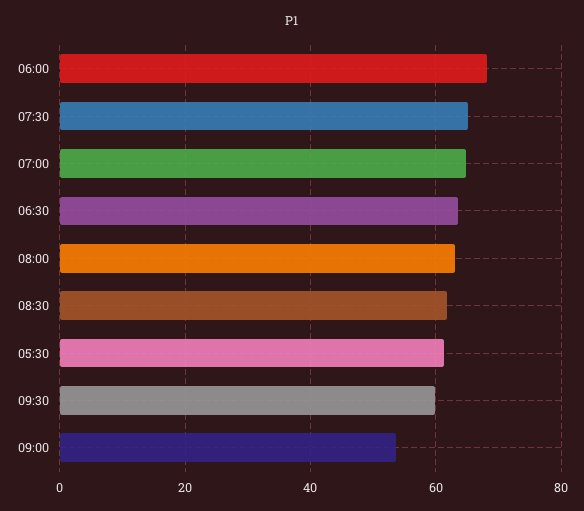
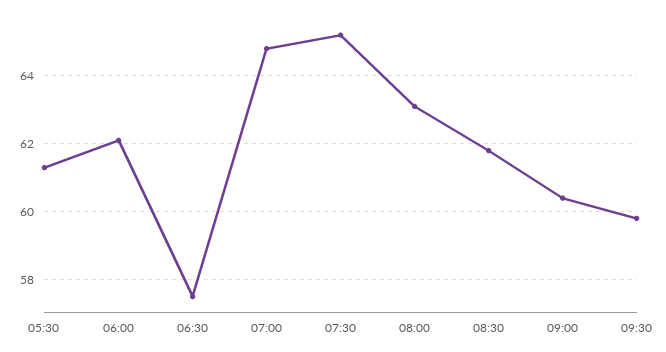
  {
-   "06:00": 68,
+   "06:00": 62,
    "07:30": 65,
    "07:00": 65,
-   "06:30": 64,
+   "06:30": 57.5,
    "08:00": 63,
    "08:30": 62,
    "05:30": 61.5,
    "09:30": 60,
-   "09:00": 54
+   "09:00": 60.5
  }

